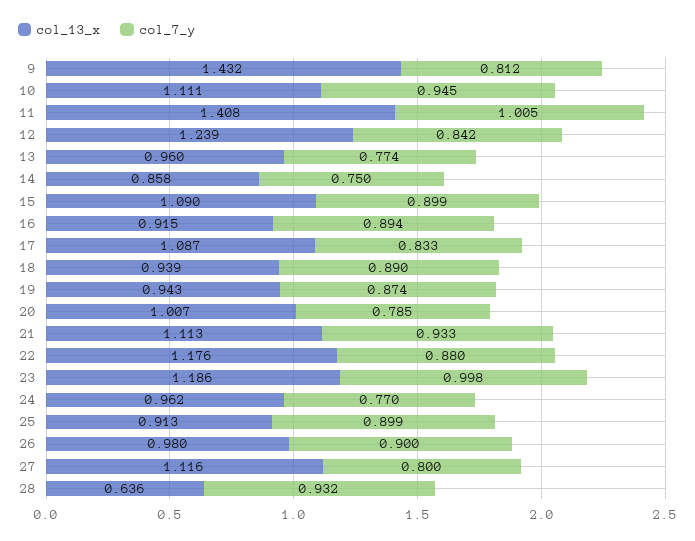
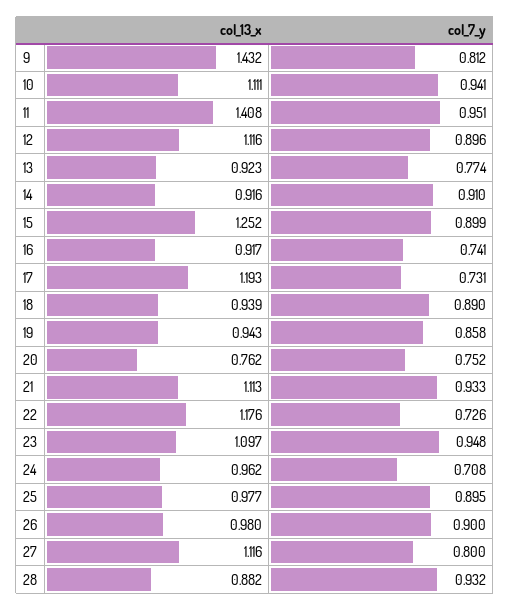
  {
    "col_13_x": {
      "9": 1.432,
      "10": 1.111,
      "11": 1.408,
-     "12": 1.239,
+     "12": 1.116,
-     "13": 0.96,
+     "13": 0.923,
-     "14": 0.858,
+     "14": 0.916,
-     "15": 1.09,
+     "15": 1.252,
-     "16": 0.915,
+     "16": 0.917,
-     "17": 1.087,
+     "17": 1.193,
      "18": 0.939,
      "19": 0.943,
-     "20": 1.007,
+     "20": 0.762,
      "21": 1.113,
      "22": 1.176,
-     "23": 1.186,
+     "23": 1.097,
      "24": 0.962,
-     "25": 0.913,
+     "25": 0.977,
      "26": 0.98,
      "27": 1.116,
-     "28": 0.636
+     "28": 0.882
    },
    "col_7_y": {
      "9": 0.812,
-     "10": 0.945,
+     "10": 0.941,
-     "11": 1.005,
+     "11": 0.951,
-     "12": 0.842,
+     "12": 0.896,
      "13": 0.774,
-     "14": 0.75,
+     "14": 0.91,
      "15": 0.899,
-     "16": 0.894,
+     "16": 0.741,
-     "17": 0.833,
+     "17": 0.731,
      "18": 0.89,
-     "19": 0.874,
+     "19": 0.858,
-     "20": 0.785,
+     "20": 0.752,
      "21": 0.933,
-     "22": 0.88,
+     "22": 0.726,
-     "23": 0.998,
+     "23": 0.948,
-     "24": 0.77,
+     "24": 0.708,
-     "25": 0.899,
+     "25": 0.895,
      "26": 0.9,
      "27": 0.8,
      "28": 0.932
    }
  }

